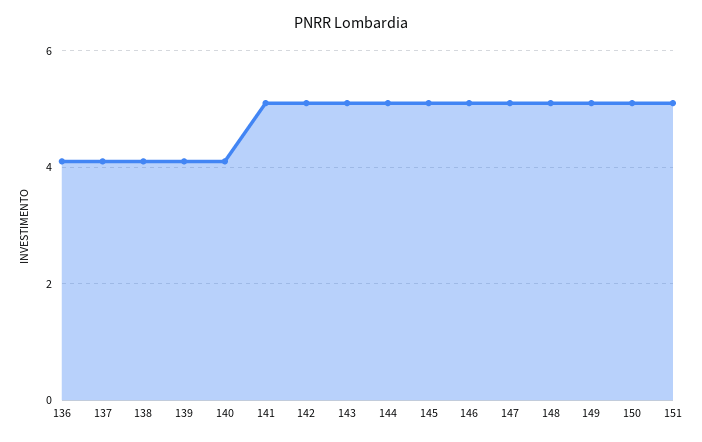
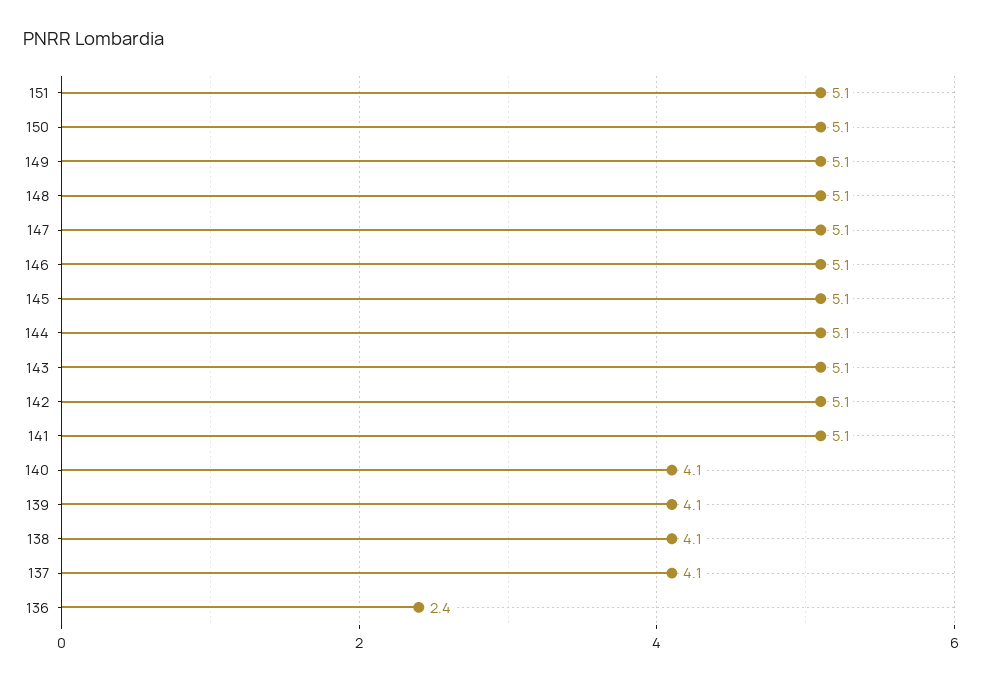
  {
-   "136": 4,
+   "136": 2.4,
    "137": 4.1,
    "138": 4.1,
    "139": 4.1,
    "140": 4.1,
    "141": 5.1,
    "142": 5.1,
    "143": 5.1,
    "144": 5.1,
    "145": 5.1,
    "146": 5.1,
    "147": 5.1,
    "148": 5.1,
    "149": 5.1,
    "150": 5.1,
    "151": 5.1
  }

